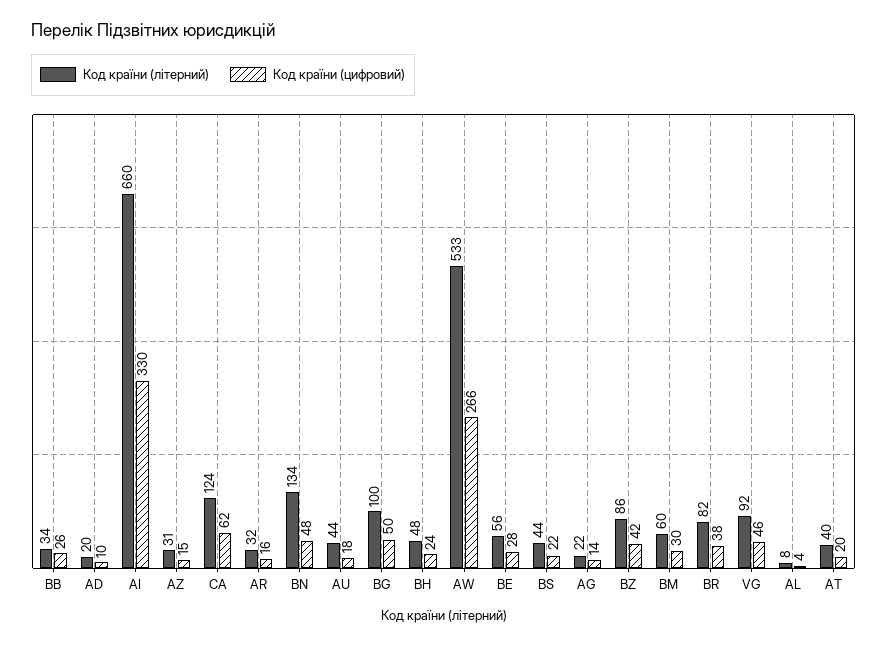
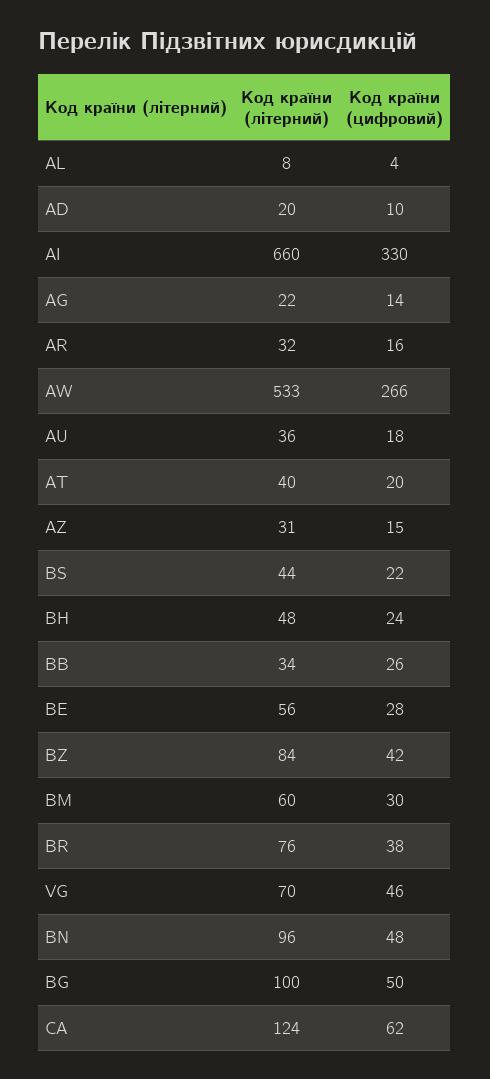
  {
    "Код країни (літерний)": {
      "BB": 34,
      "AD": 20,
      "AI": 660,
      "AZ": 31,
      "CA": 124,
      "AR": 32,
-     "BN": 134,
+     "BN": 96,
-     "AU": 44,
+     "AU": 36,
      "BG": 100,
      "BH": 48,
      "AW": 533,
      "BE": 56,
      "BS": 44,
      "AG": 22,
-     "BZ": 86,
+     "BZ": 84,
      "BM": 60,
-     "BR": 82,
+     "BR": 76,
-     "VG": 92,
+     "VG": 70,
      "AL": 8,
      "AT": 40
    },
    "Код країни (цифровий)": {
      "BB": 26,
      "AD": 10,
      "AI": 330,
      "AZ": 15,
      "CA": 62,
      "AR": 16,
      "BN": 48,
      "AU": 18,
      "BG": 50,
      "BH": 24,
      "AW": 266,
      "BE": 28,
      "BS": 22,
      "AG": 14,
      "BZ": 42,
      "BM": 30,
      "BR": 38,
      "VG": 46,
      "AL": 4,
      "AT": 20
    }
  }

